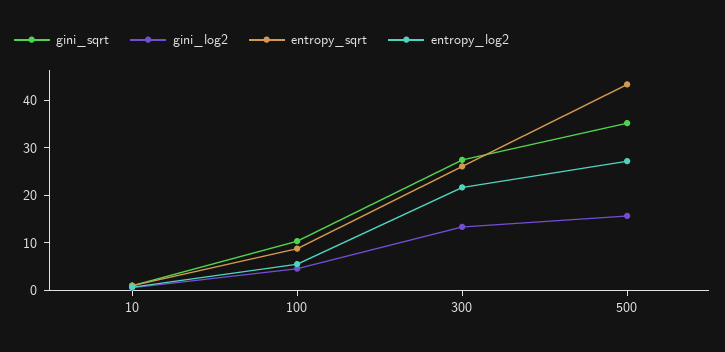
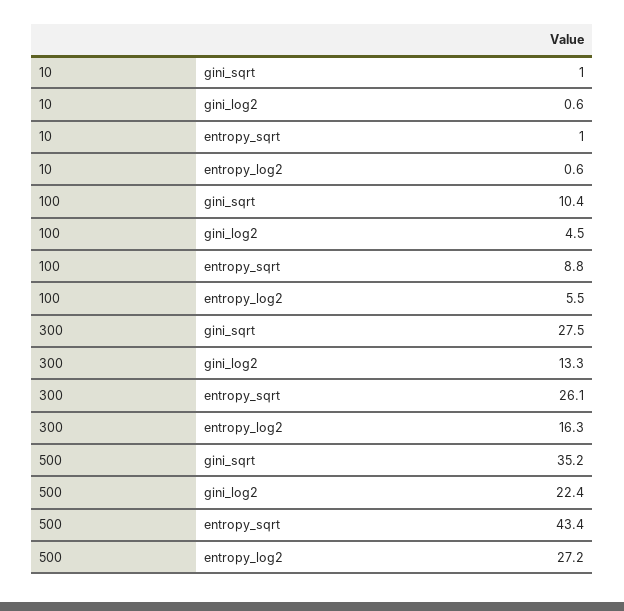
  {
    "gini_sqrt": {
      "10": 1,
      "100": 10.4,
      "300": 27.5,
      "500": 35.2
    },
    "gini_log2": {
      "10": 0.6,
      "100": 4.5,
      "300": 13.3,
-     "500": 16
+     "500": 22.4
    },
    "entropy_sqrt": {
      "10": 1,
      "100": 8.8,
      "300": 26.1,
      "500": 43.4
    },
    "entropy_log2": {
      "10": 0.6,
      "100": 5.5,
-     "300": 22,
+     "300": 16.3,
      "500": 27.2
    }
  }

